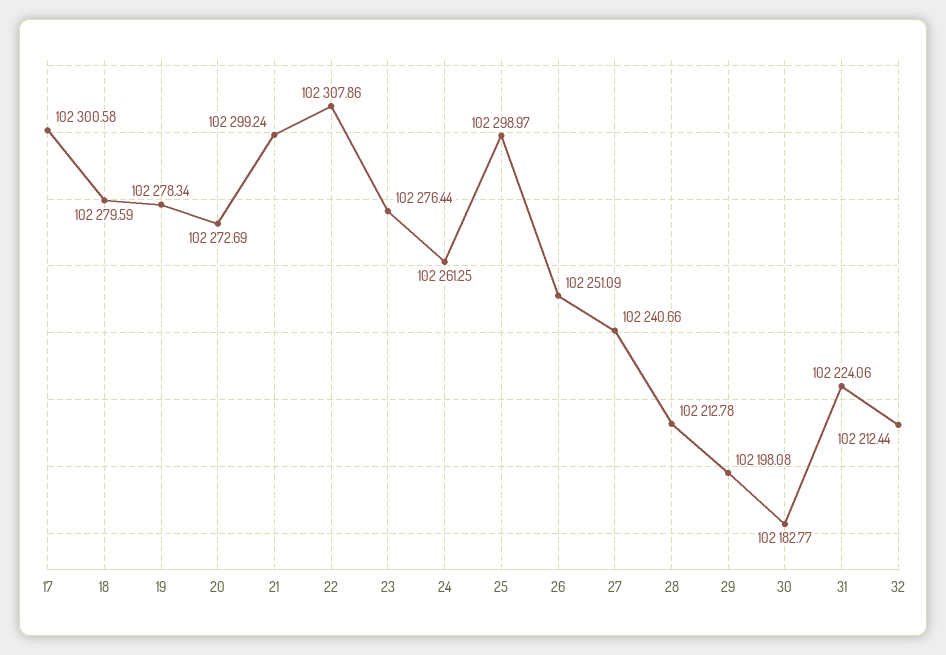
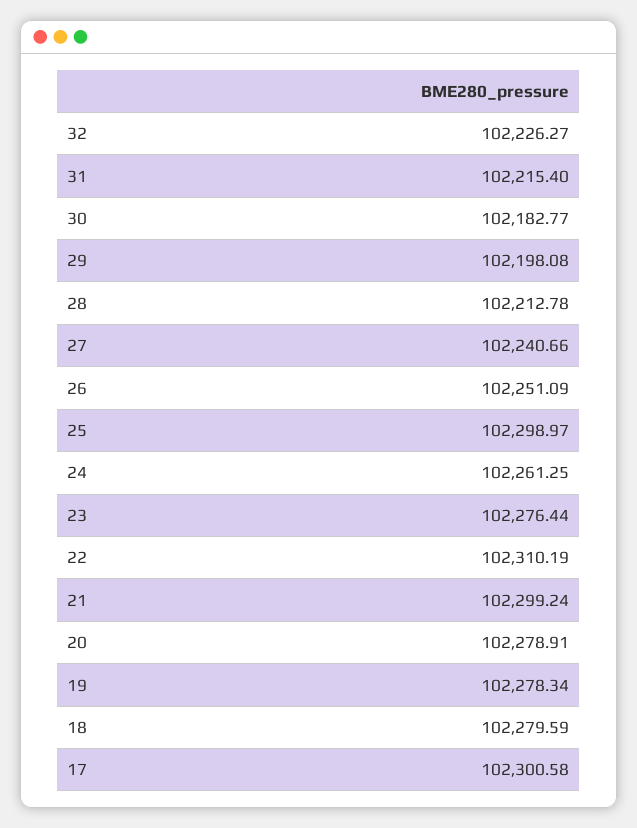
  {
    "17": 102300.58,
    "18": 102279.59,
    "19": 102278.34,
-   "20": 102272.69,
+   "20": 102278.91,
    "21": 102299.24,
-   "22": 102307.86,
+   "22": 102310.19,
    "23": 102276.44,
    "24": 102261.25,
    "25": 102298.97,
    "26": 102251.09,
    "27": 102240.66,
    "28": 102212.78,
    "29": 102198.08,
    "30": 102182.77,
-   "31": 102224.06,
+   "31": 102215.4,
-   "32": 102212.44
+   "32": 102226.27
  }

